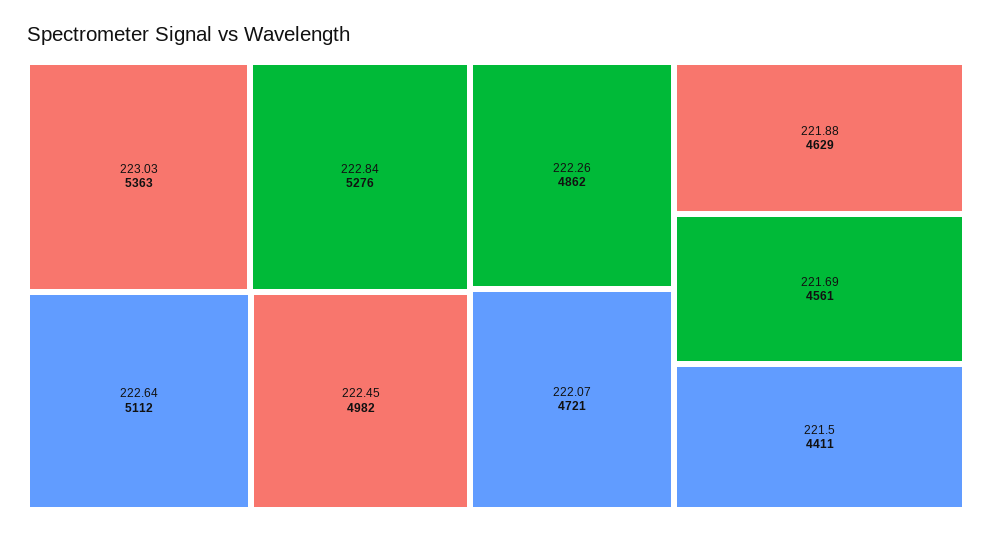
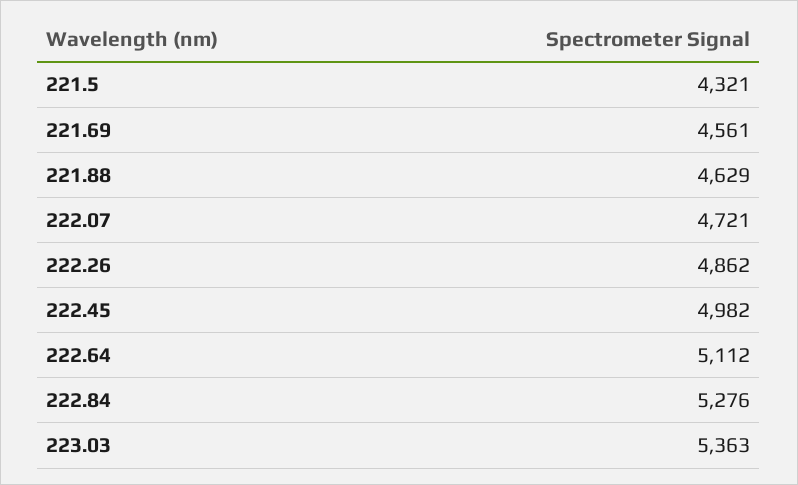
  {
    "223.03": 5363,
    "222.84": 5276,
    "222.64": 5112,
    "222.45": 4982,
    "222.26": 4862,
    "222.07": 4721,
    "221.88": 4629,
    "221.69": 4561,
-   "221.5": 4411
+   "221.5": 4321
  }

